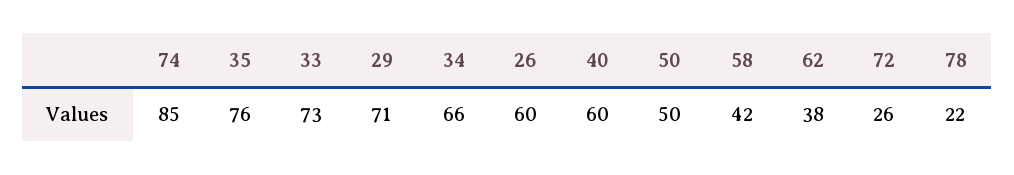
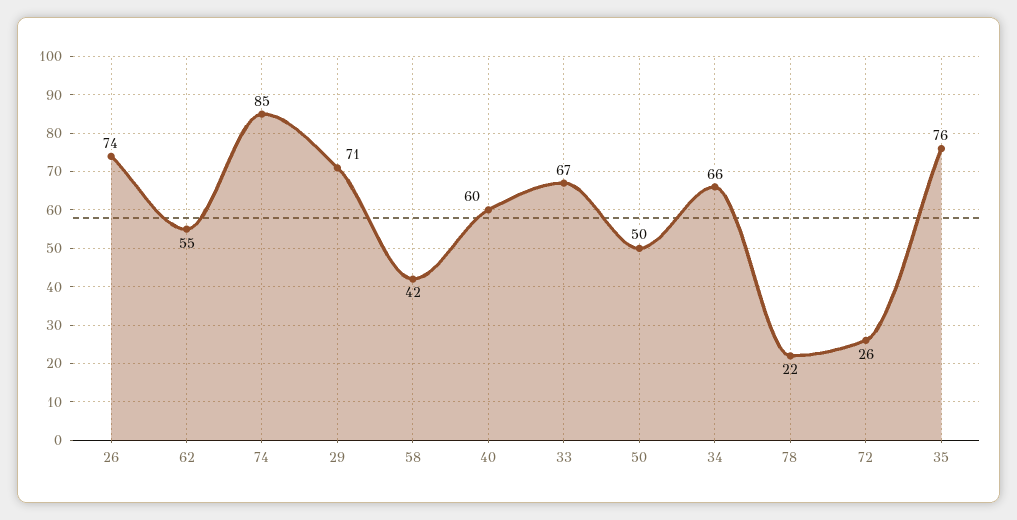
  {
    "74": 85,
    "35": 76,
-   "33": 73,
+   "33": 67,
    "29": 71,
    "34": 66,
-   "26": 60,
+   "26": 74,
    "40": 60,
    "50": 50,
    "58": 42,
-   "62": 38,
+   "62": 55,
    "72": 26,
    "78": 22
  }

